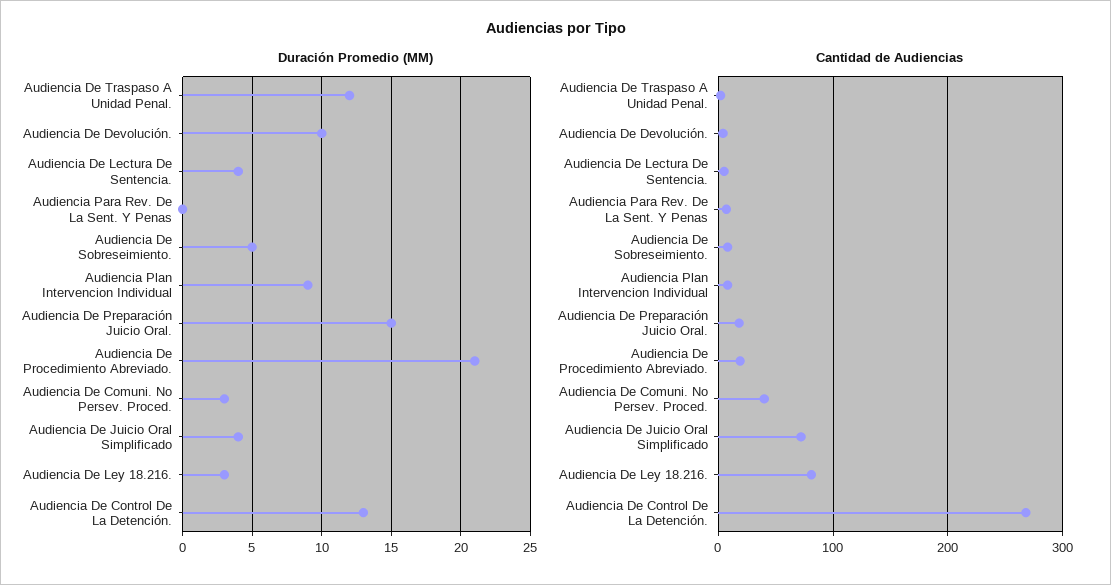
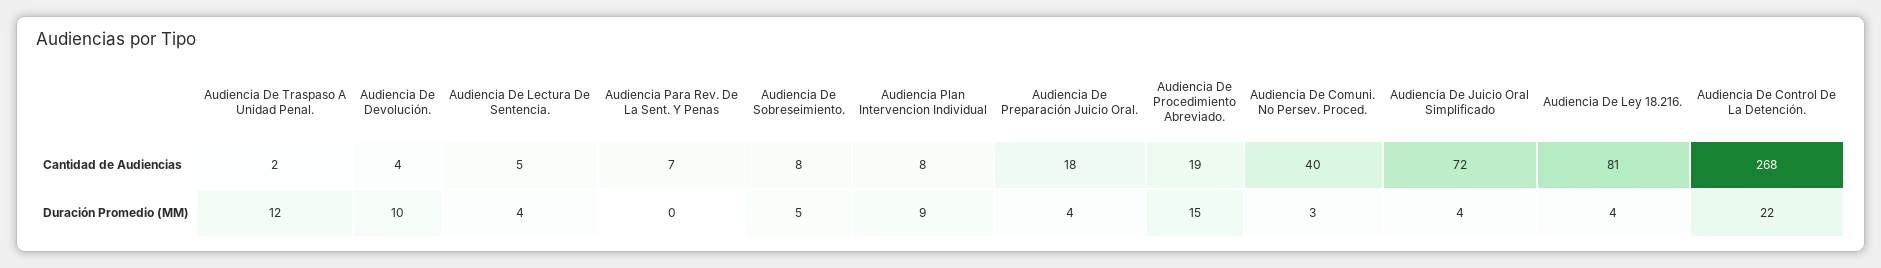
  {
    "Duración Promedio (MM)": {
      "Audiencia De Traspaso A Unidad Penal.": 12,
      "Audiencia De Devolución.": 10,
      "Audiencia De Lectura De Sentencia.": 4,
      "Audiencia Para Rev. De La Sent. Y Penas": 0,
      "Audiencia De Sobreseimiento.": 5,
      "Audiencia Plan Intervencion Individual": 9,
-     "Audiencia De Preparación Juicio Oral.": 15,
+     "Audiencia De Preparación Juicio Oral.": 4,
-     "Audiencia De Procedimiento Abreviado.": 21,
+     "Audiencia De Procedimiento Abreviado.": 15,
      "Audiencia De Comuni. No Persev. Proced.": 3,
      "Audiencia De Juicio Oral Simplificado": 4,
-     "Audiencia De Ley 18.216.": 3,
+     "Audiencia De Ley 18.216.": 4,
-     "Audiencia De Control De La Detención.": 13
+     "Audiencia De Control De La Detención.": 22
    },
    "Cantidad de Audiencias": {
      "Audiencia De Traspaso A Unidad Penal.": 2,
      "Audiencia De Devolución.": 4,
      "Audiencia De Lectura De Sentencia.": 5,
      "Audiencia Para Rev. De La Sent. Y Penas": 7,
      "Audiencia De Sobreseimiento.": 8,
      "Audiencia Plan Intervencion Individual": 8,
      "Audiencia De Preparación Juicio Oral.": 18,
      "Audiencia De Procedimiento Abreviado.": 19,
      "Audiencia De Comuni. No Persev. Proced.": 40,
      "Audiencia De Juicio Oral Simplificado": 72,
      "Audiencia De Ley 18.216.": 81,
      "Audiencia De Control De La Detención.": 268
    }
  }

